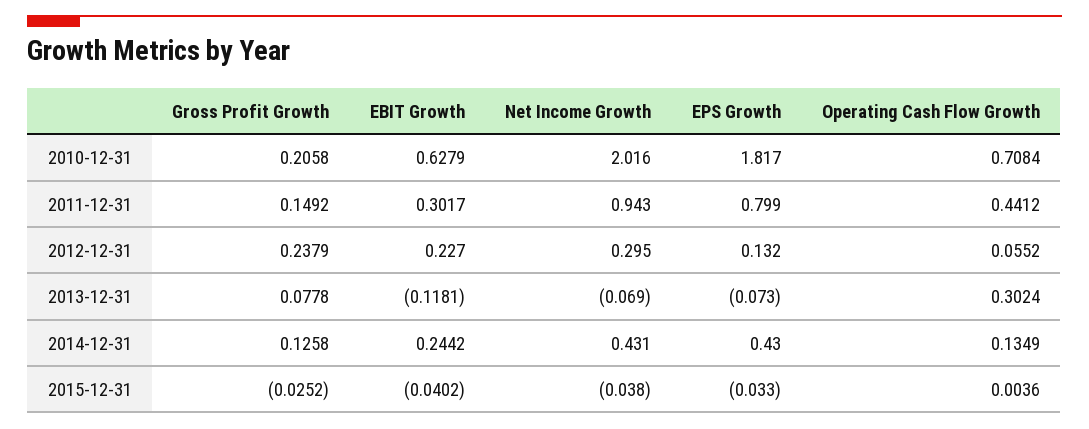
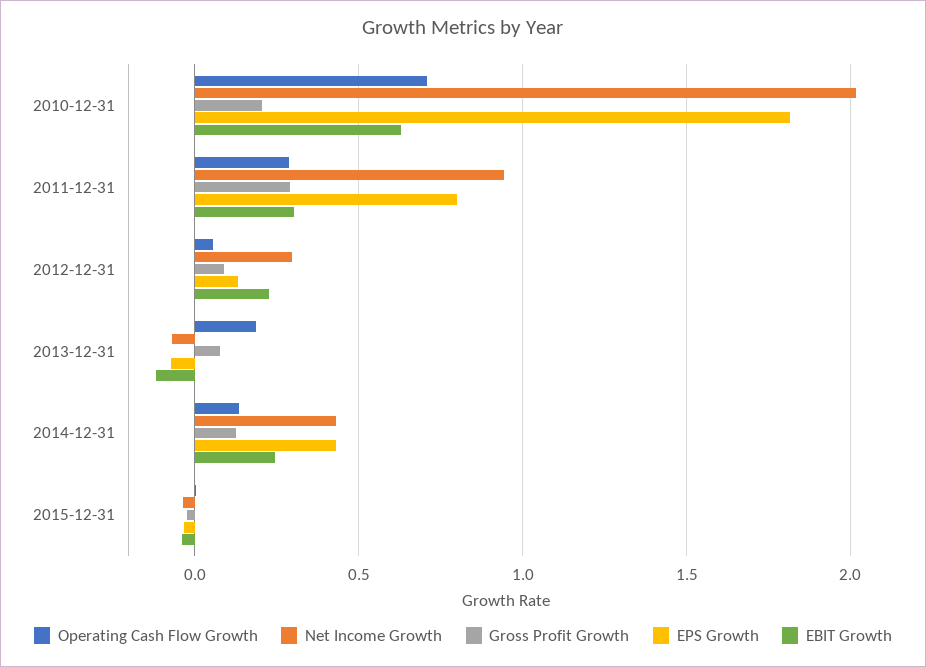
  {
    "Gross Profit Growth": {
      "2010-12-31": 0.2058,
-     "2011-12-31": 0.1492,
+     "2011-12-31": 0.3,
-     "2012-12-31": 0.2379,
+     "2012-12-31": 0.1,
      "2013-12-31": 0.0778,
      "2014-12-31": 0.1258,
      "2015-12-31": -0.0252
    },
    "EBIT Growth": {
      "2010-12-31": 0.6279,
      "2011-12-31": 0.3017,
      "2012-12-31": 0.227,
      "2013-12-31": -0.1181,
      "2014-12-31": 0.2442,
      "2015-12-31": -0.0402
    },
    "Net Income Growth": {
      "2010-12-31": 2.016,
      "2011-12-31": 0.943,
      "2012-12-31": 0.295,
      "2013-12-31": -0.069,
      "2014-12-31": 0.431,
      "2015-12-31": -0.038
    },
    "EPS Growth": {
      "2010-12-31": 1.817,
      "2011-12-31": 0.799,
      "2012-12-31": 0.132,
      "2013-12-31": -0.073,
      "2014-12-31": 0.43,
      "2015-12-31": -0.033
    },
    "Operating Cash Flow Growth": {
      "2010-12-31": 0.7084,
-     "2011-12-31": 0.4412,
+     "2011-12-31": 0.3,
      "2012-12-31": 0.0552,
-     "2013-12-31": 0.3024,
+     "2013-12-31": 0.2,
      "2014-12-31": 0.1349,
      "2015-12-31": 0.0036
    }
  }

